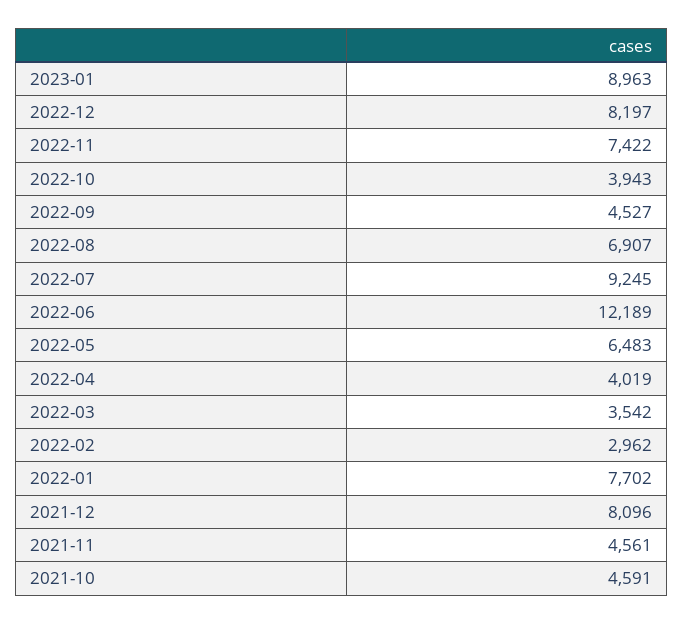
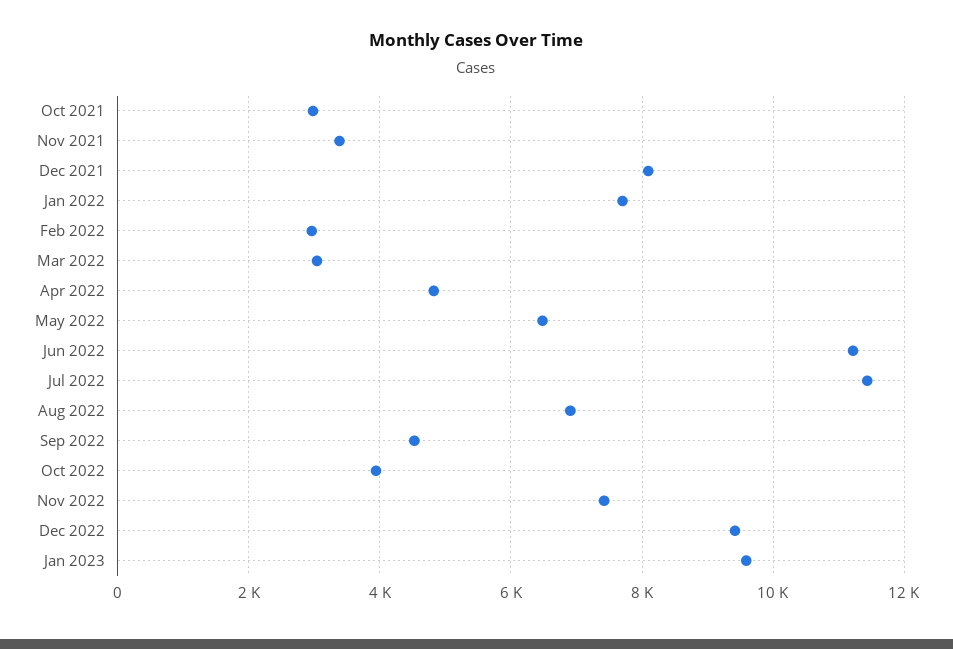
  {
-   "2023-01": 8963,
+   "2023-01": 9600,
-   "2022-12": 8197,
+   "2022-12": 9400,
    "2022-11": 7422,
    "2022-10": 3943,
    "2022-09": 4527,
    "2022-08": 6907,
-   "2022-07": 9245,
+   "2022-07": 11400,
-   "2022-06": 12189,
+   "2022-06": 11200,
    "2022-05": 6483,
-   "2022-04": 4019,
+   "2022-04": 4800,
-   "2022-03": 3542,
+   "2022-03": 3000,
    "2022-02": 2962,
    "2022-01": 7702,
    "2021-12": 8096,
-   "2021-11": 4561,
+   "2021-11": 3400,
-   "2021-10": 4591
+   "2021-10": 3000
  }

